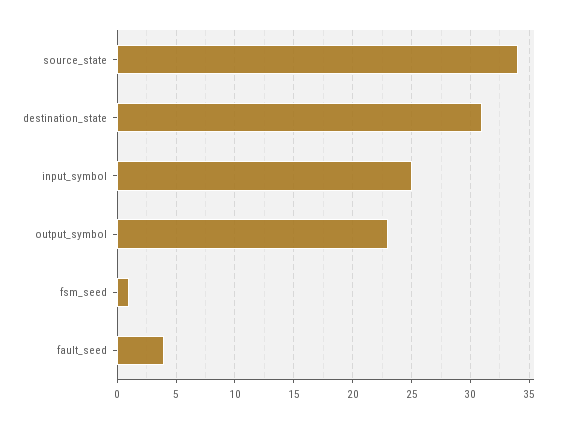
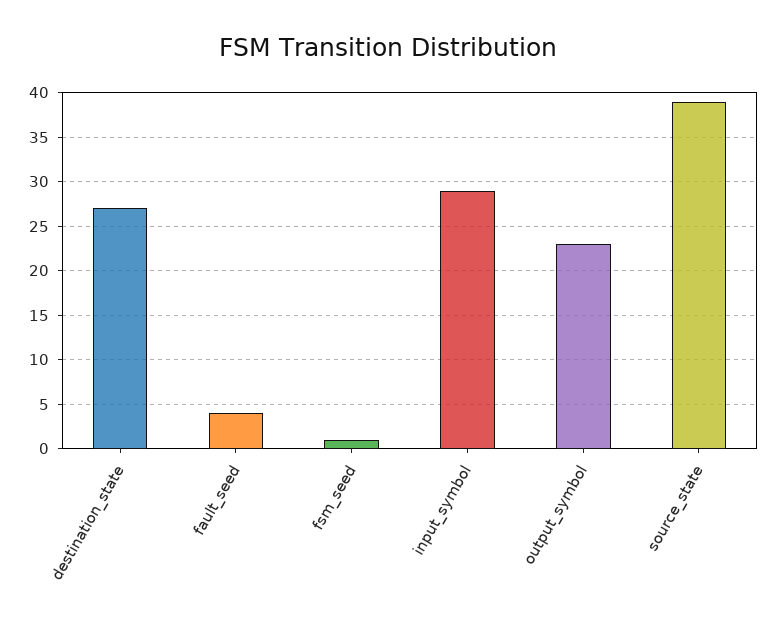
  {
-   "source_state": 34,
+   "source_state": 39,
-   "destination_state": 31,
+   "destination_state": 27,
-   "input_symbol": 25,
+   "input_symbol": 29,
    "output_symbol": 23,
    "fsm_seed": 1,
    "fault_seed": 4
  }

